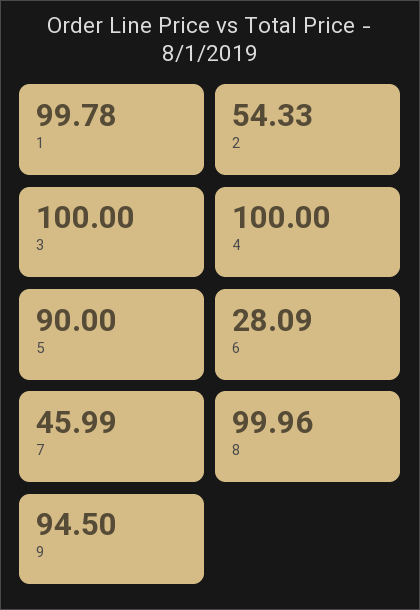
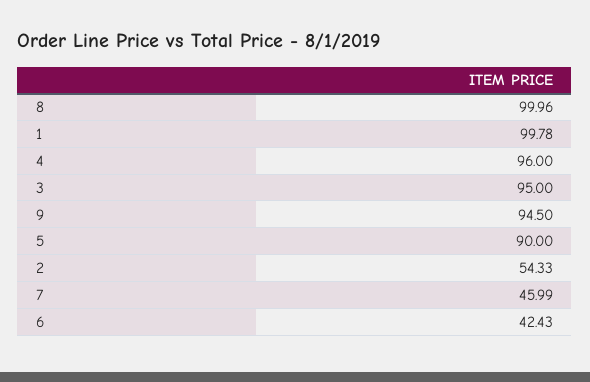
  {
    "1": 99.78,
    "2": 54.33,
-   "3": 100,
+   "3": 95,
-   "4": 100,
+   "4": 96,
    "5": 90,
-   "6": 28.09,
+   "6": 42.43,
    "7": 45.99,
    "8": 99.96,
    "9": 94.5
  }

